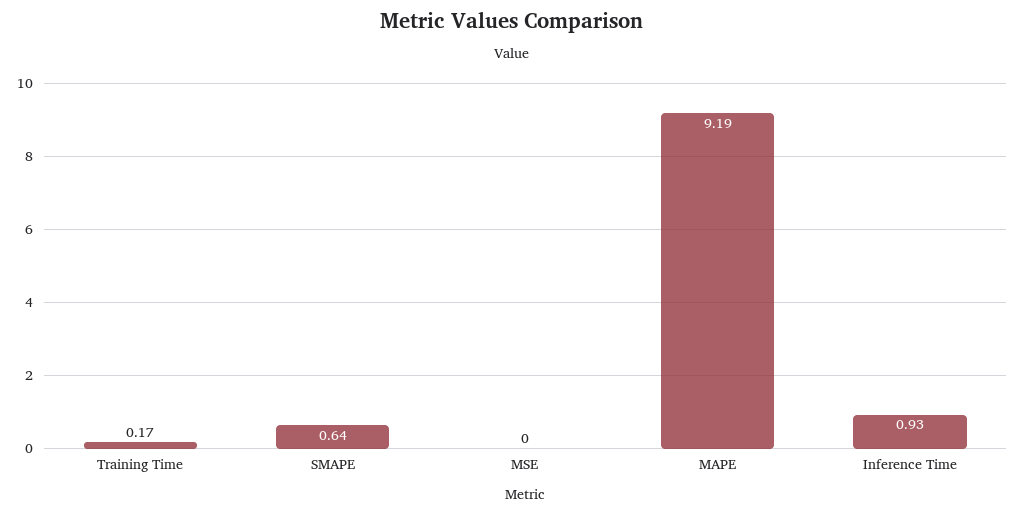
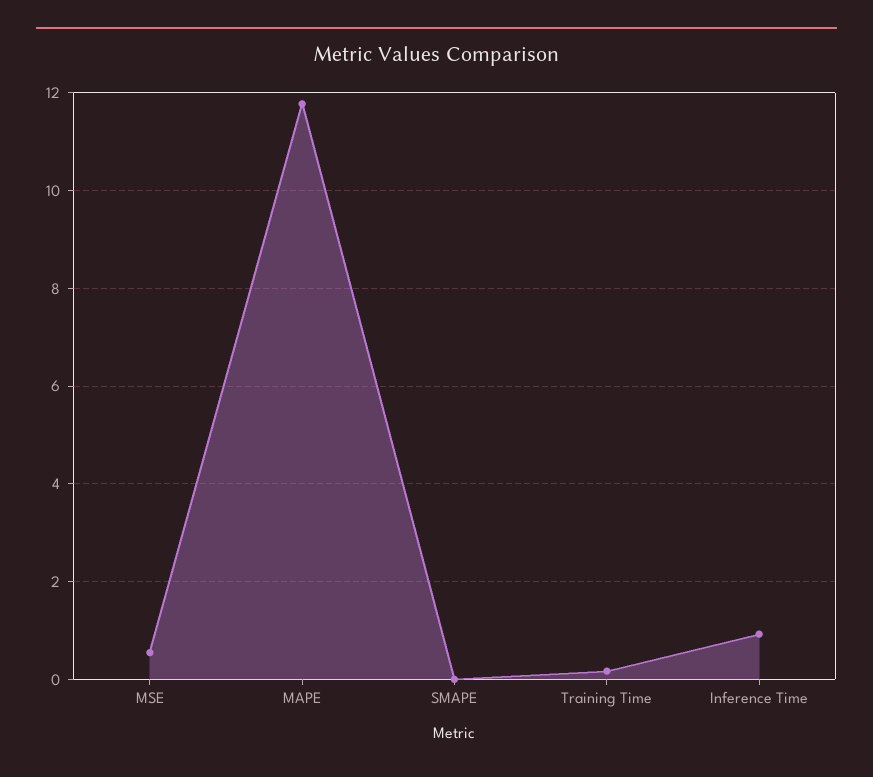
  {
    "Training Time": 0.17,
-   "SMAPE": 0.64,
+   "SMAPE": 0,
-   "MSE": 0,
+   "MSE": 0.6,
-   "MAPE": 9.19,
+   "MAPE": 11.8,
    "Inference Time": 0.93
  }

